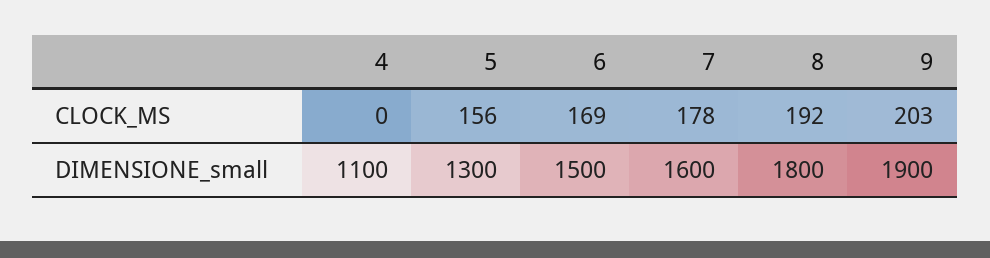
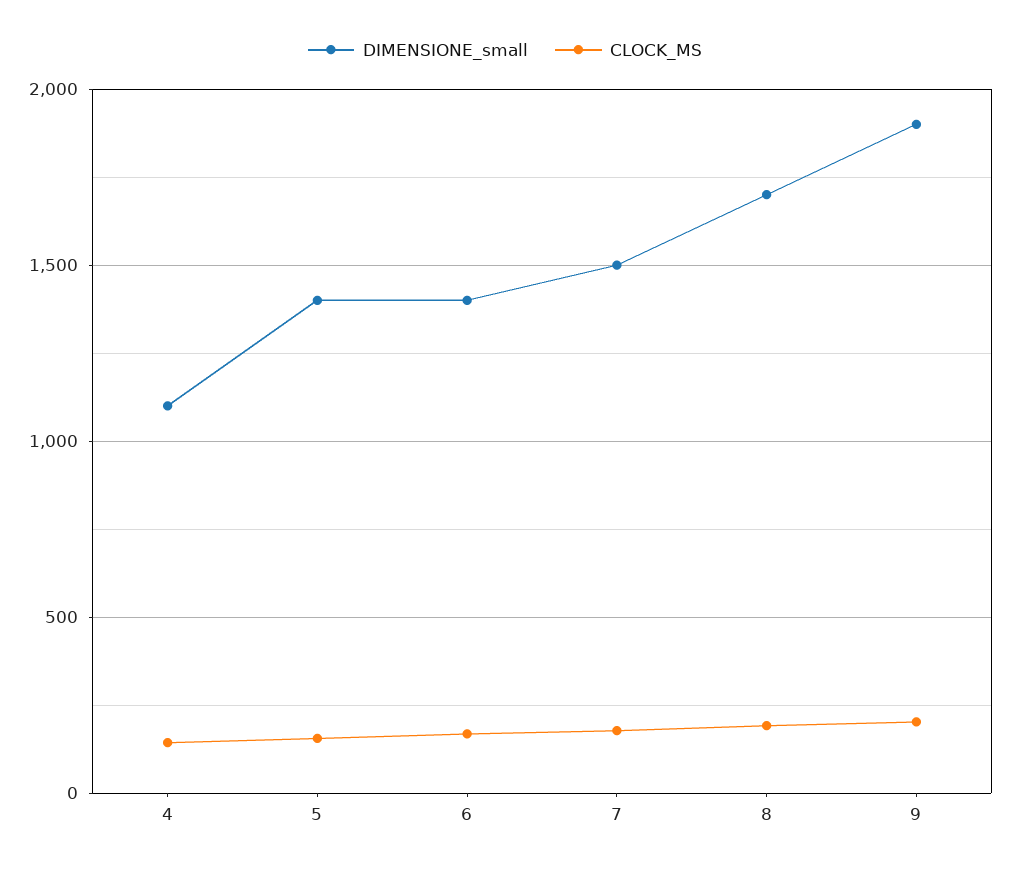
  {
    "CLOCK_MS": {
-     "4": 0,
+     "4": 150,
      "5": 156,
      "6": 169,
      "7": 178,
      "8": 192,
      "9": 203
    },
    "DIMENSIONE_small": {
      "4": 1100,
-     "5": 1300,
+     "5": 1400,
-     "6": 1500,
+     "6": 1400,
-     "7": 1600,
+     "7": 1500,
-     "8": 1800,
+     "8": 1700,
      "9": 1900
    }
  }

